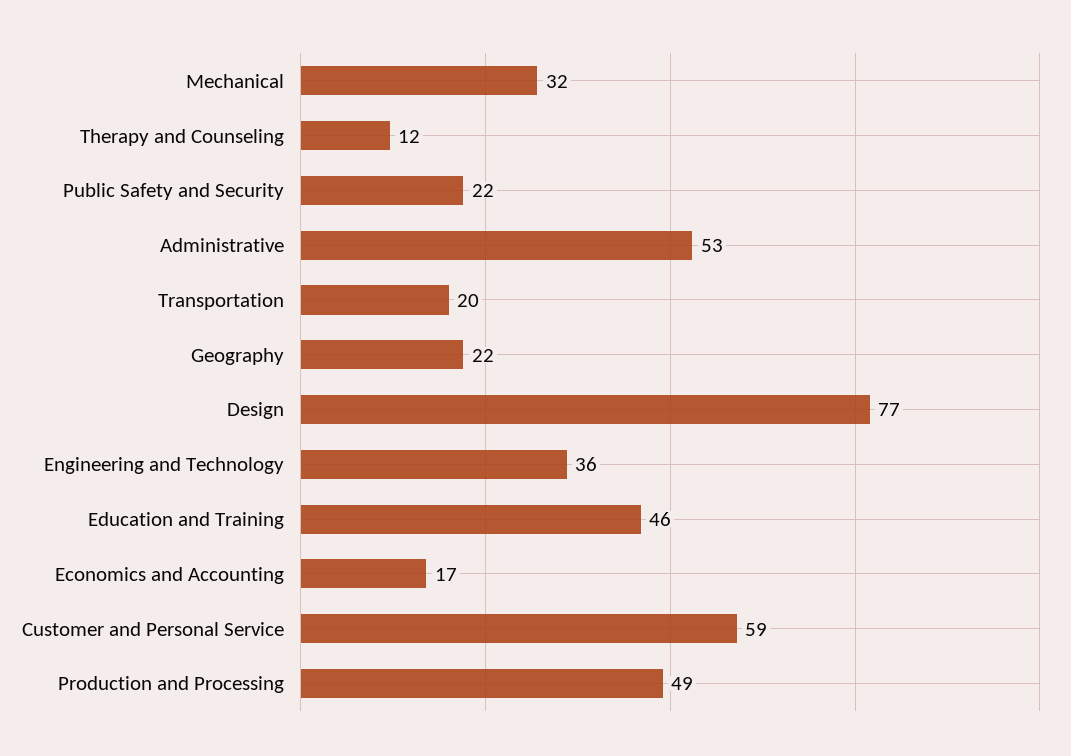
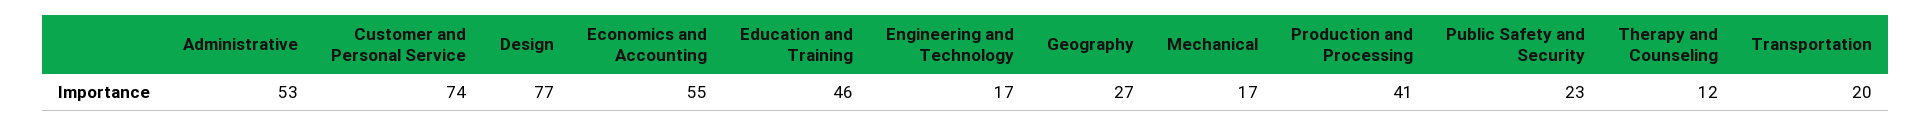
  {
-   "Mechanical": 32,
+   "Mechanical": 17,
    "Therapy and Counseling": 12,
-   "Public Safety and Security": 22,
+   "Public Safety and Security": 23,
    "Administrative": 53,
    "Transportation": 20,
-   "Geography": 22,
+   "Geography": 27,
    "Design": 77,
-   "Engineering and Technology": 36,
+   "Engineering and Technology": 17,
    "Education and Training": 46,
-   "Economics and Accounting": 17,
+   "Economics and Accounting": 55,
-   "Customer and Personal Service": 59,
+   "Customer and Personal Service": 74,
-   "Production and Processing": 49
+   "Production and Processing": 41
  }

